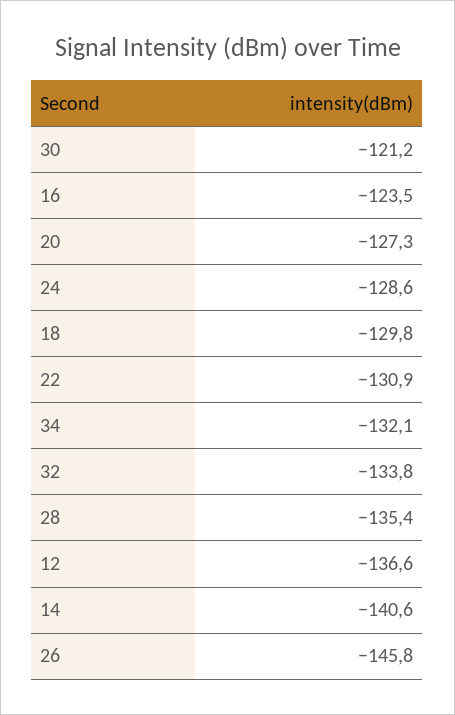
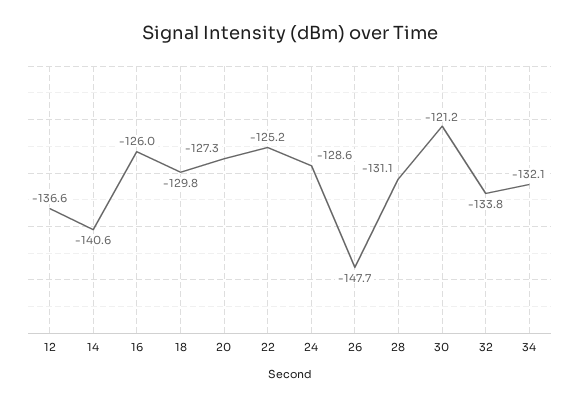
  {
    "30": -121.2,
-   "16": -123.5,
+   "16": -126,
    "20": -127.3,
    "24": -128.6,
    "18": -129.8,
-   "22": -130.9,
+   "22": -125.2,
    "34": -132.1,
    "32": -133.8,
-   "28": -135.4,
+   "28": -131.1,
    "12": -136.6,
    "14": -140.6,
-   "26": -145.8
+   "26": -147.7
  }

